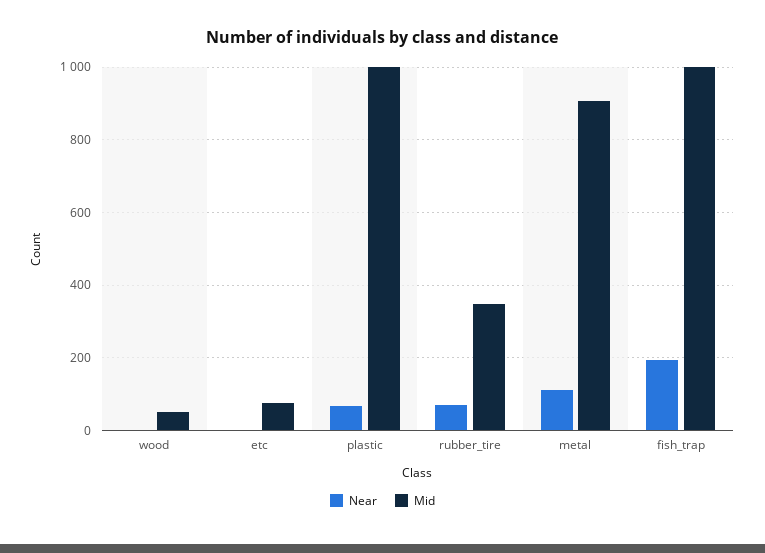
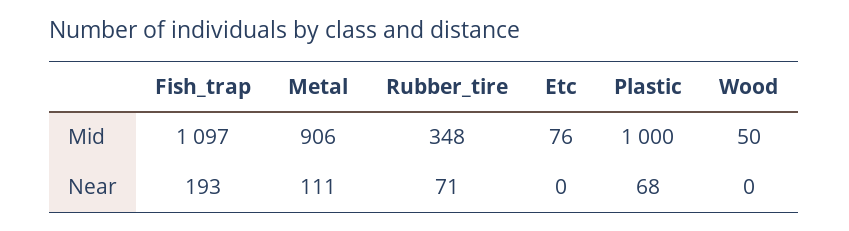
  {
    "Near": {
      "wood": 0,
      "etc": 0,
      "plastic": 68,
      "rubber_tire": 71,
      "metal": 111,
      "fish_trap": 193
    },
    "Mid": {
      "wood": 50,
      "etc": 76,
      "plastic": 1000,
      "rubber_tire": 348,
      "metal": 906,
-     "fish_trap": 1000
+     "fish_trap": 1097
    }
  }

